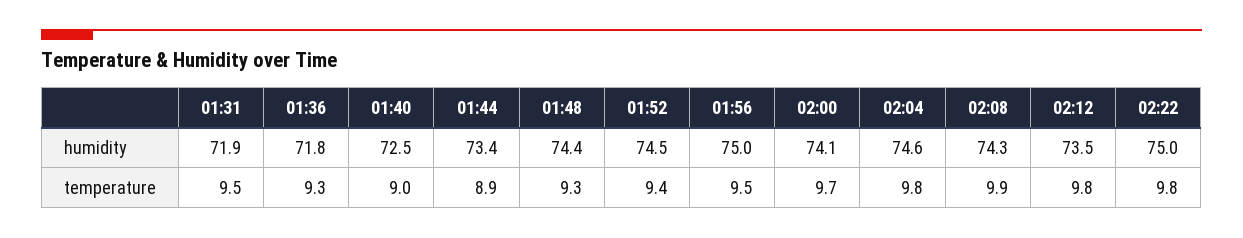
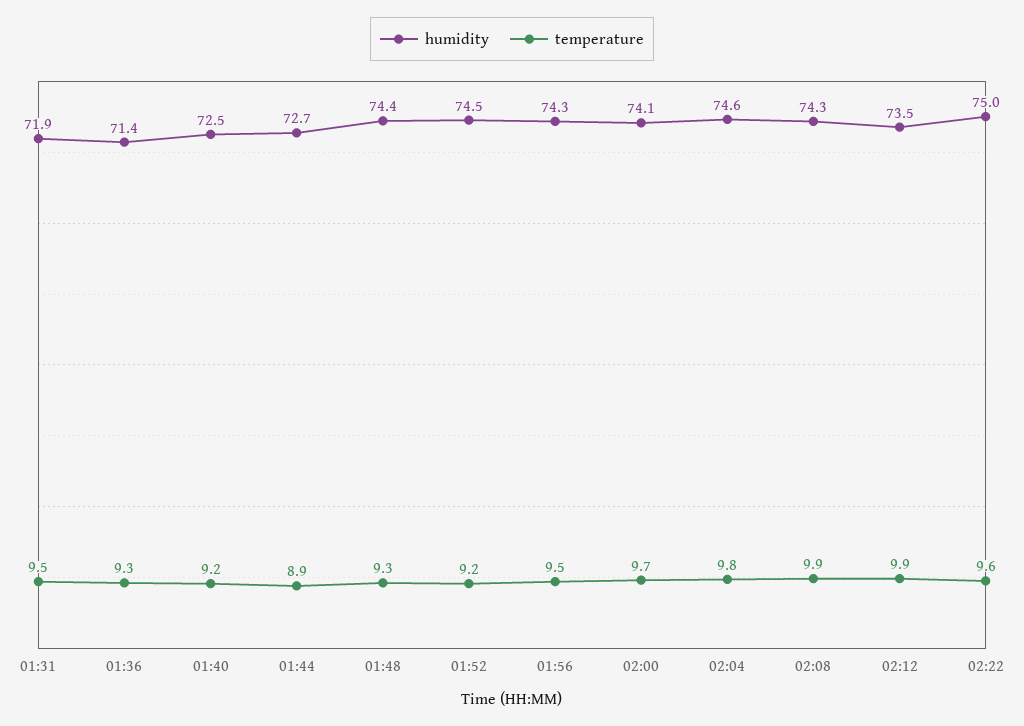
  {
    "humidity": {
      "01:31": 71.9,
-     "01:36": 71.8,
+     "01:36": 71.4,
      "01:40": 72.5,
-     "01:44": 73.4,
+     "01:44": 72.7,
      "01:48": 74.4,
      "01:52": 74.5,
-     "01:56": 75,
+     "01:56": 74.3,
      "02:00": 74.1,
      "02:04": 74.6,
      "02:08": 74.3,
      "02:12": 73.5,
      "02:22": 75
    },
    "temperature": {
      "01:31": 9.5,
      "01:36": 9.3,
-     "01:40": 9,
+     "01:40": 9.2,
      "01:44": 8.9,
      "01:48": 9.3,
-     "01:52": 9.4,
+     "01:52": 9.2,
      "01:56": 9.5,
      "02:00": 9.7,
      "02:04": 9.8,
      "02:08": 9.9,
-     "02:12": 9.8,
+     "02:12": 9.9,
-     "02:22": 9.8
+     "02:22": 9.6
    }
  }

